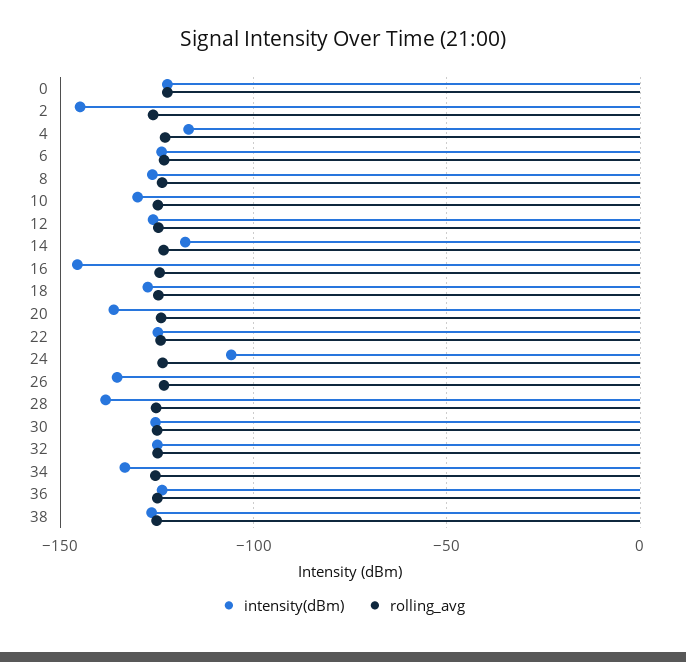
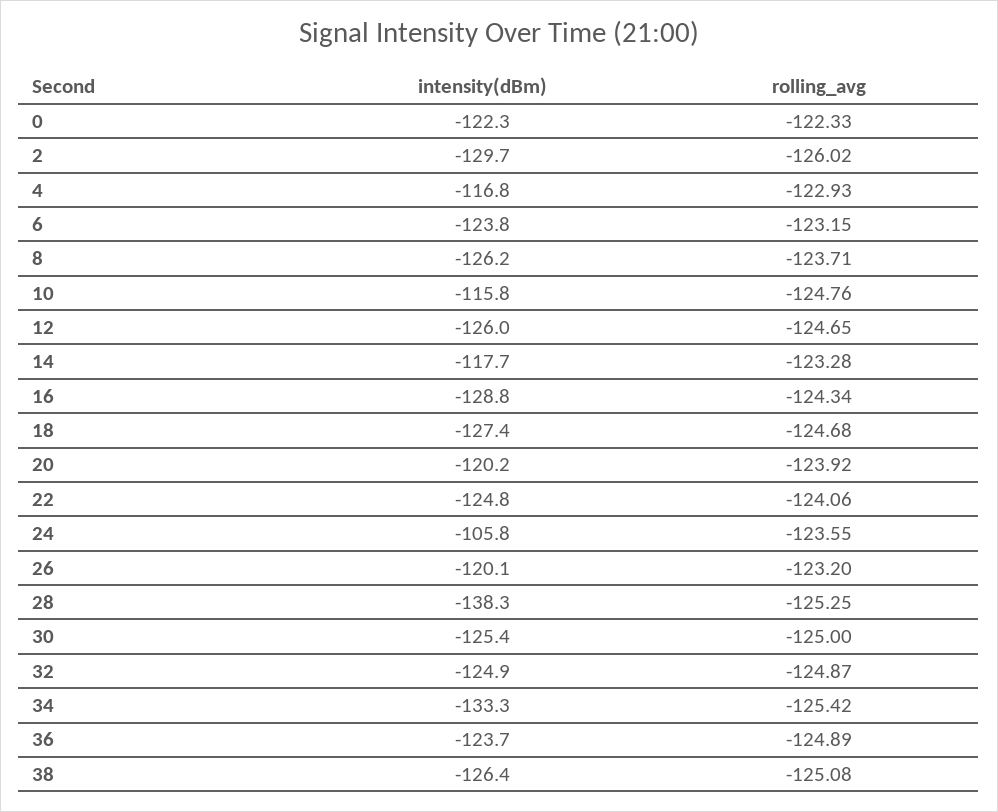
  {
    "intensity(dBm)": {
      "0": -122.3,
-     "2": -145,
+     "2": -129.7,
      "4": -116.8,
      "6": -123.8,
      "8": -126.2,
-     "10": -130,
+     "10": -115.8,
      "12": -126,
      "14": -117.7,
-     "16": -145,
+     "16": -128.8,
      "18": -127.4,
-     "20": -135,
+     "20": -120.2,
      "22": -124.8,
      "24": -105.8,
-     "26": -135,
+     "26": -120.1,
      "28": -138.3,
      "30": -125.4,
      "32": -124.9,
      "34": -133.3,
      "36": -123.7,
      "38": -126.4
    },
    "rolling_avg": {
      "0": -122.33,
      "2": -126.02,
      "4": -122.93,
      "6": -123.15,
      "8": -123.71,
      "10": -124.76,
      "12": -124.65,
      "14": -123.28,
      "16": -124.34,
      "18": -124.68,
      "20": -123.92,
      "22": -124.06,
      "24": -123.55,
      "26": -123.2,
      "28": -125.25,
      "30": -125,
      "32": -124.87,
      "34": -125.42,
      "36": -124.89,
      "38": -125.08
    }
  }

